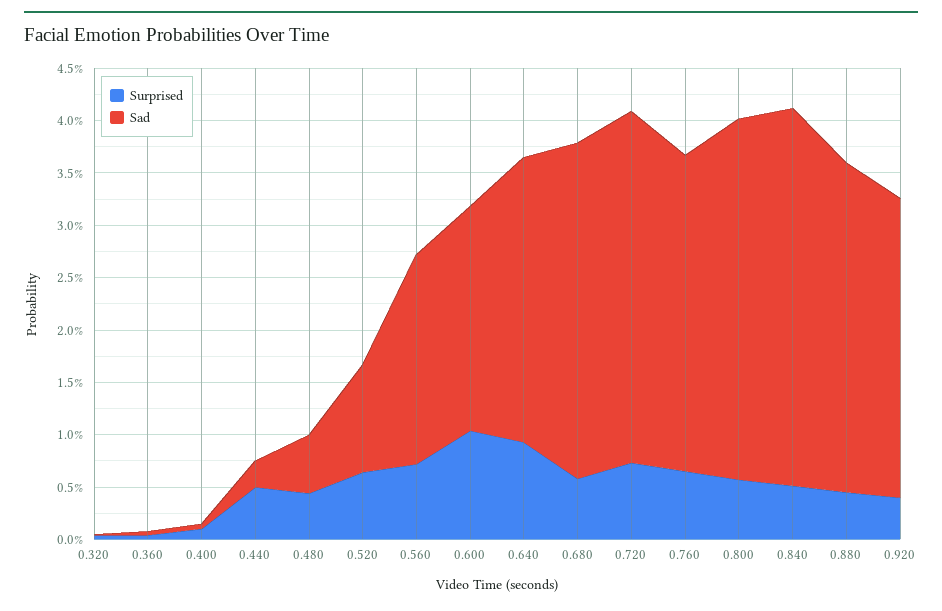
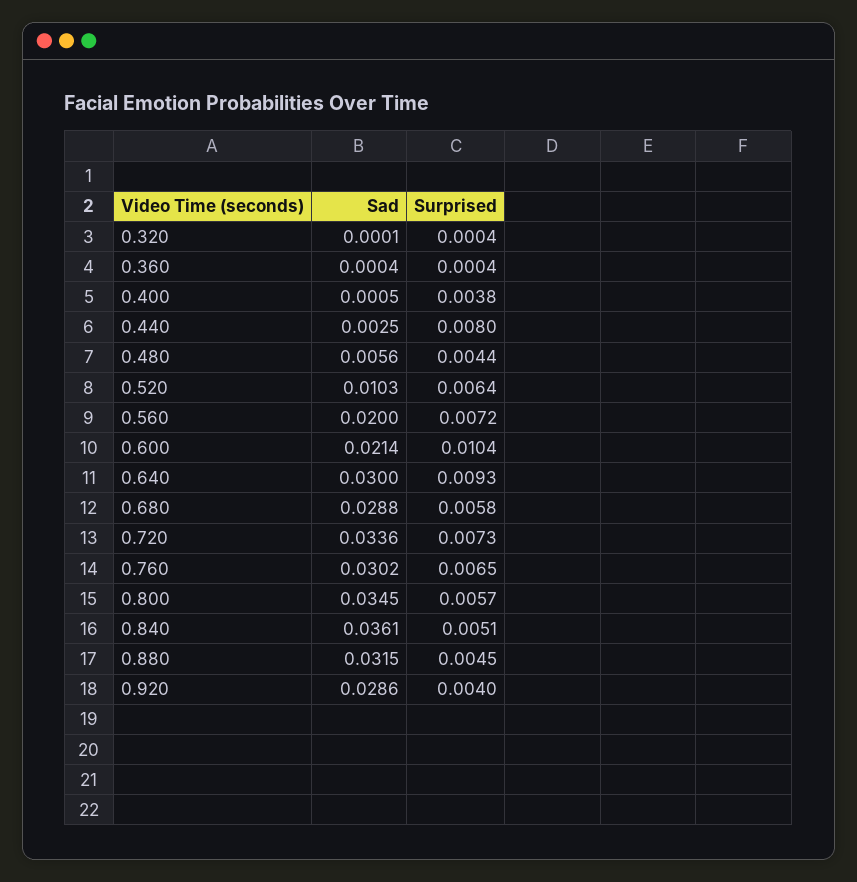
  {
    "Surprised": {
      "0.320": 0.0004,
      "0.360": 0.0004,
-     "0.400": 0.001,
+     "0.400": 0.0038,
-     "0.440": 0.005,
+     "0.440": 0.008,
      "0.480": 0.0044,
      "0.520": 0.0064,
      "0.560": 0.0072,
      "0.600": 0.0104,
      "0.640": 0.0093,
      "0.680": 0.0058,
      "0.720": 0.0073,
      "0.760": 0.0065,
      "0.800": 0.0057,
      "0.840": 0.0051,
      "0.880": 0.0045,
      "0.920": 0.004
    },
    "Sad": {
      "0.320": 0.0001,
      "0.360": 0.0004,
      "0.400": 0.0005,
      "0.440": 0.0025,
      "0.480": 0.0056,
      "0.520": 0.0103,
      "0.560": 0.02,
      "0.600": 0.0214,
-     "0.640": 0.027,
+     "0.640": 0.03,
-     "0.680": 0.032,
+     "0.680": 0.0288,
      "0.720": 0.0336,
      "0.760": 0.0302,
      "0.800": 0.0345,
      "0.840": 0.0361,
      "0.880": 0.0315,
      "0.920": 0.0286
    }
  }

